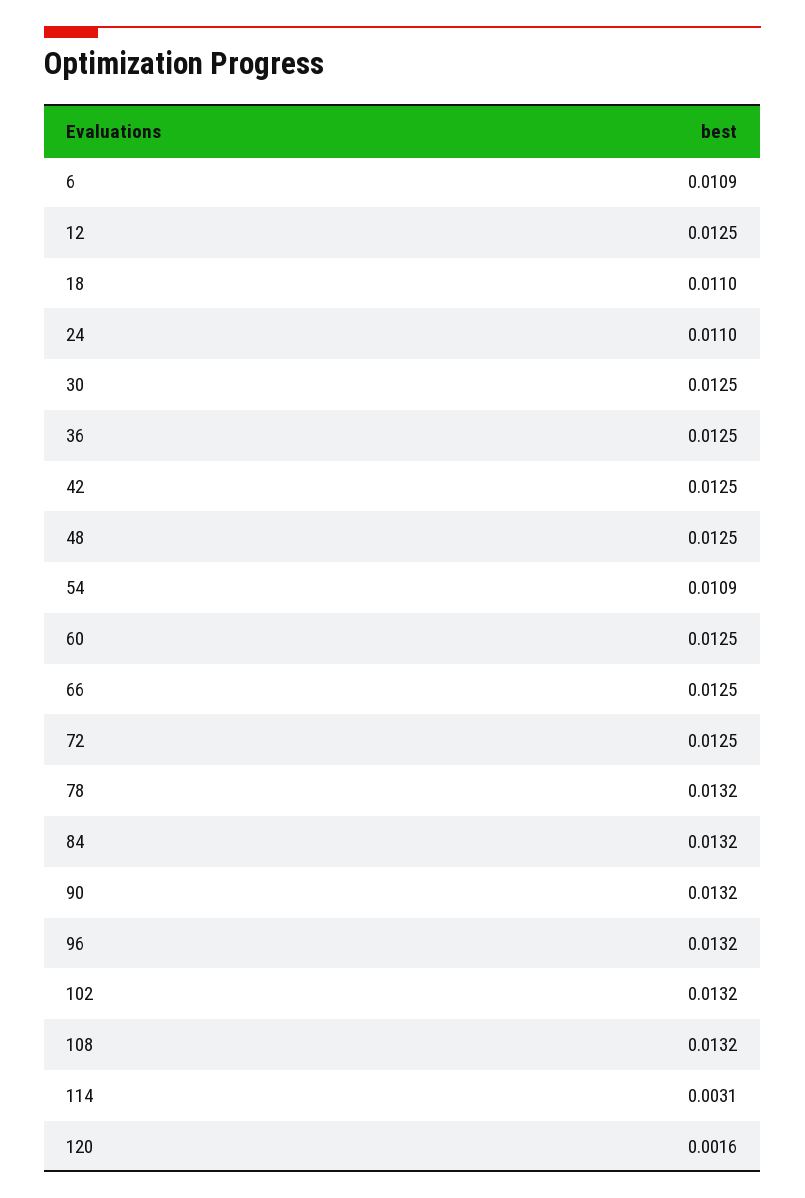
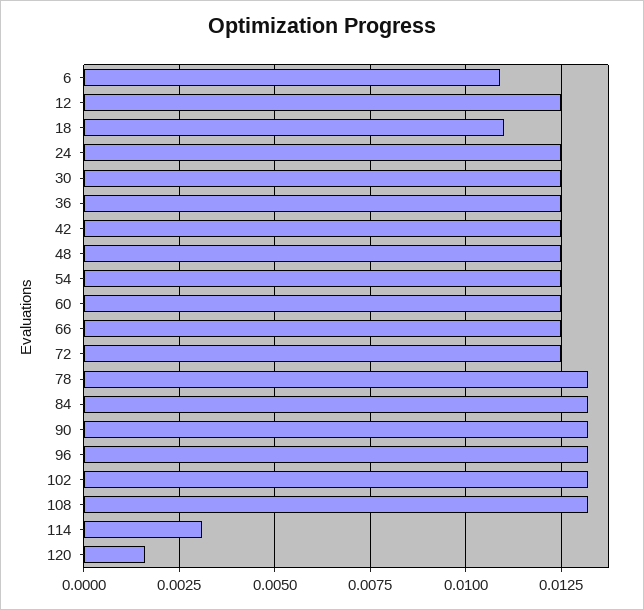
  {
    "6": 0.0109,
    "12": 0.0125,
    "18": 0.011,
-   "24": 0.011,
+   "24": 0.0125,
    "30": 0.0125,
    "36": 0.0125,
    "42": 0.0125,
    "48": 0.0125,
-   "54": 0.0109,
+   "54": 0.0125,
    "60": 0.0125,
    "66": 0.0125,
    "72": 0.0125,
    "78": 0.0132,
    "84": 0.0132,
    "90": 0.0132,
    "96": 0.0132,
    "102": 0.0132,
    "108": 0.0132,
    "114": 0.0031,
    "120": 0.0016
  }

